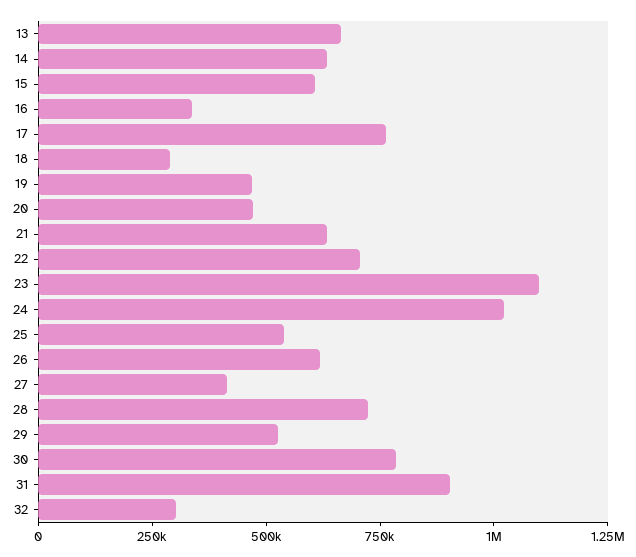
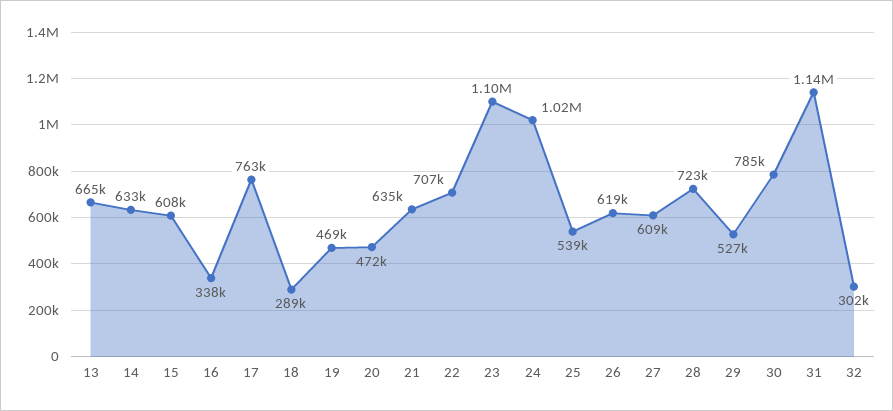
  {
    "13": 665000,
    "14": 633000,
    "15": 608000,
    "16": 338000,
    "17": 763000,
    "18": 289000,
    "19": 469000,
    "20": 472000,
    "21": 635000,
    "22": 707000,
    "23": 1100000,
    "24": 1020000,
    "25": 539000,
    "26": 619000,
-   "27": 400000,
+   "27": 609000,
    "28": 723000,
    "29": 527000,
    "30": 785000,
-   "31": 900000,
+   "31": 1140000,
    "32": 302000
  }

